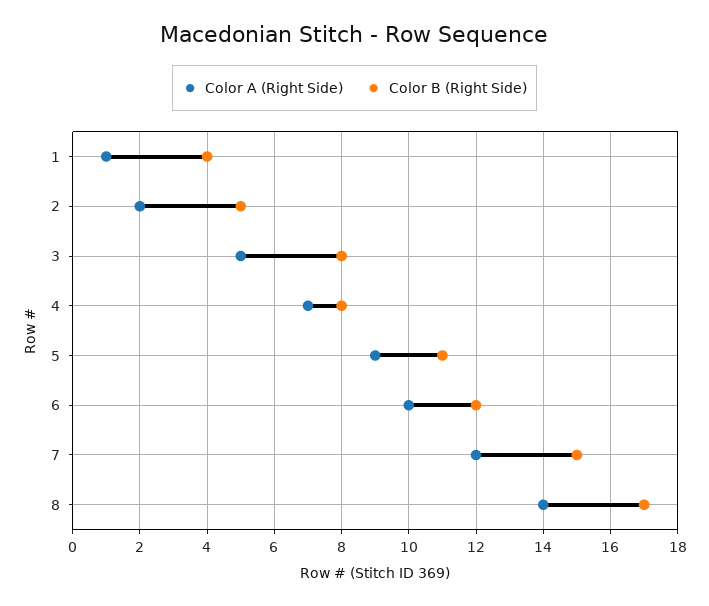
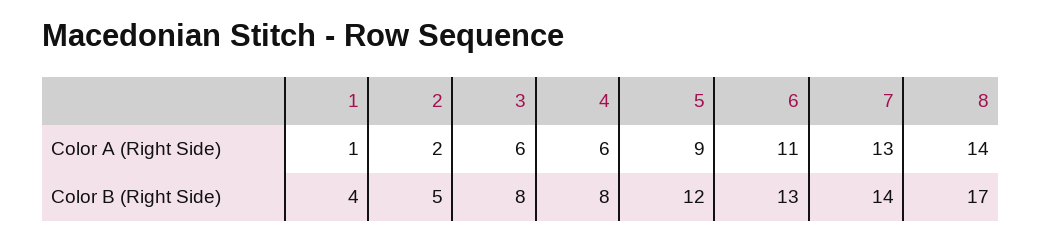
  {
    "Color A (Right Side)": {
      "1": 1,
      "2": 2,
-     "3": 5,
+     "3": 6,
-     "4": 7,
+     "4": 6,
      "5": 9,
-     "6": 10,
+     "6": 11,
-     "7": 12,
+     "7": 13,
      "8": 14
    },
    "Color B (Right Side)": {
      "1": 4,
      "2": 5,
      "3": 8,
      "4": 8,
-     "5": 11,
+     "5": 12,
-     "6": 12,
+     "6": 13,
-     "7": 15,
+     "7": 14,
      "8": 17
    }
  }

